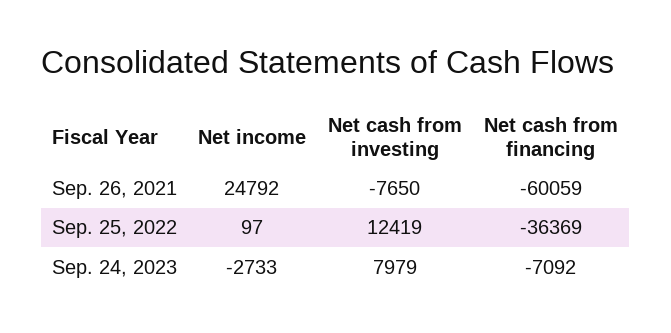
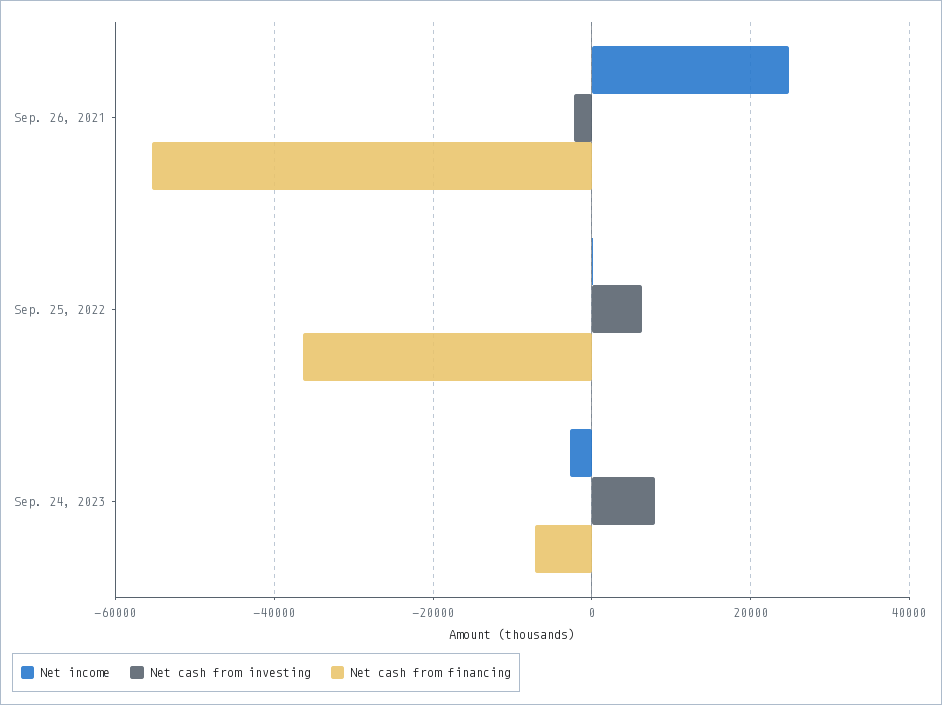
  {
    "Net income": {
      "Sep. 26, 2021": 24792,
      "Sep. 25, 2022": 97,
      "Sep. 24, 2023": -2733
    },
    "Net cash from investing": {
-     "Sep. 26, 2021": -7650,
+     "Sep. 26, 2021": -2000,
-     "Sep. 25, 2022": 12419,
+     "Sep. 25, 2022": 6000,
      "Sep. 24, 2023": 7979
    },
    "Net cash from financing": {
-     "Sep. 26, 2021": -60059,
+     "Sep. 26, 2021": -56000,
      "Sep. 25, 2022": -36369,
      "Sep. 24, 2023": -7092
    }
  }

